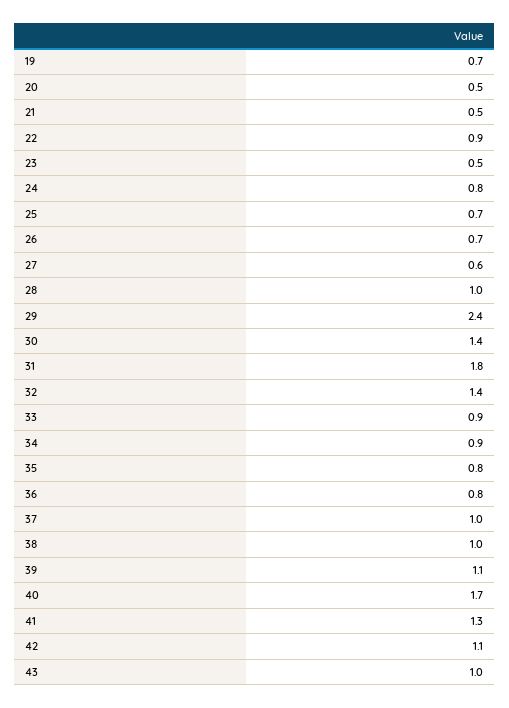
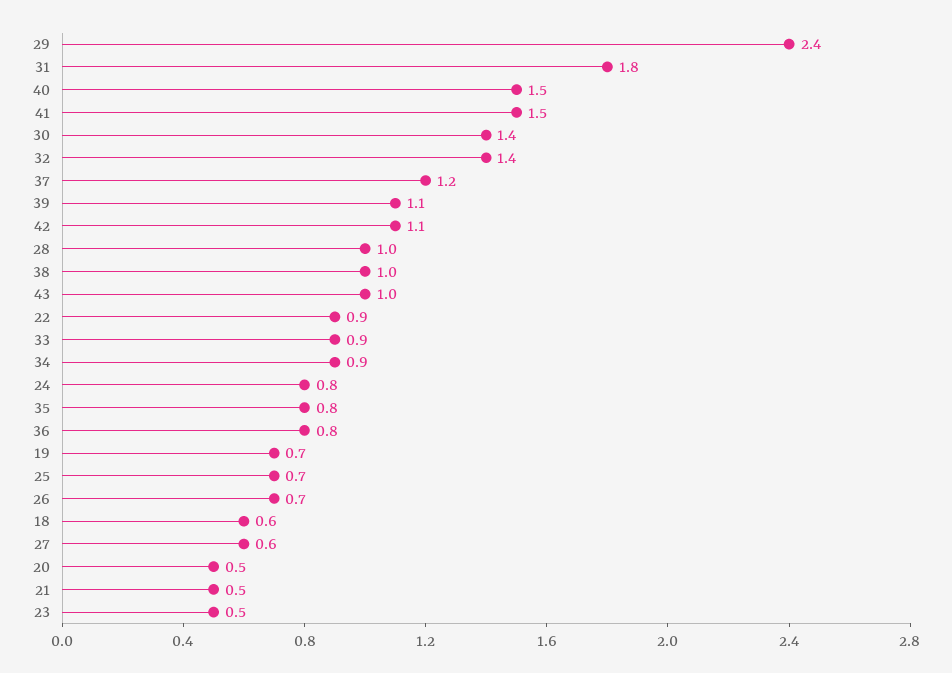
  {
    "19": 0.7,
    "20": 0.5,
    "21": 0.5,
    "22": 0.9,
    "23": 0.5,
    "24": 0.8,
    "25": 0.7,
    "26": 0.7,
    "27": 0.6,
    "28": 1,
    "29": 2.4,
    "30": 1.4,
    "31": 1.8,
    "32": 1.4,
    "33": 0.9,
    "34": 0.9,
    "35": 0.8,
    "36": 0.8,
-   "37": 1,
+   "37": 1.2,
    "38": 1,
    "39": 1.1,
-   "40": 1.7,
+   "40": 1.5,
-   "41": 1.3,
+   "41": 1.5,
    "42": 1.1,
-   "43": 1
+   "43": 1,
+   "18": 0.6
  }

